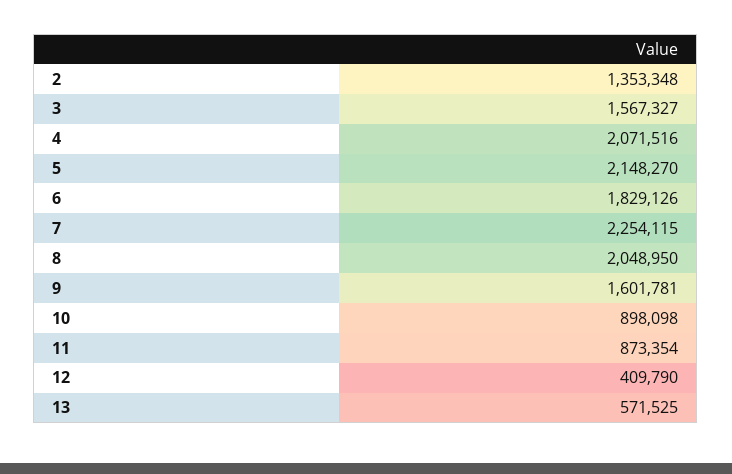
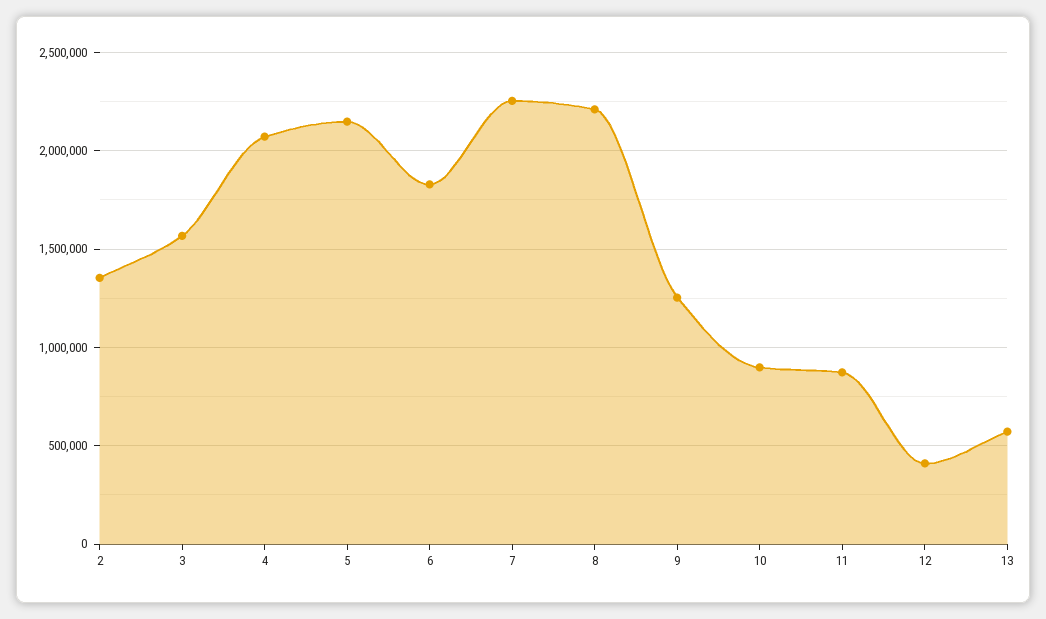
  {
    "2": 1353348,
    "3": 1567327,
    "4": 2071516,
    "5": 2148270,
    "6": 1829126,
    "7": 2254115,
-   "8": 2048950,
+   "8": 2200000,
-   "9": 1601781,
+   "9": 1250000,
    "10": 898098,
    "11": 873354,
    "12": 409790,
    "13": 571525
  }

